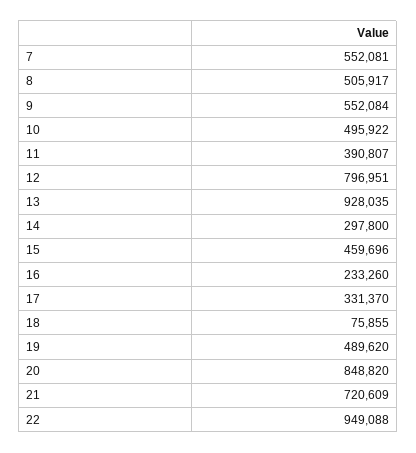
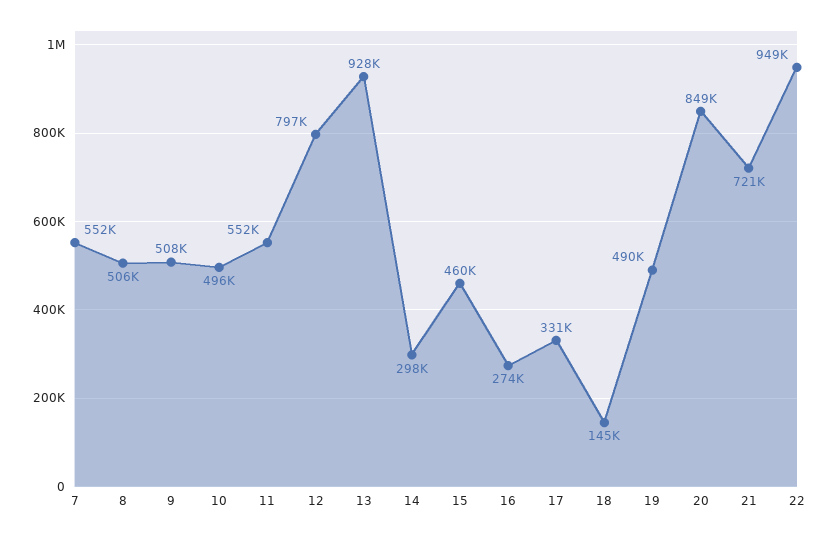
  {
    "7": 552081,
    "8": 505917,
-   "9": 552084,
+   "9": 508000,
    "10": 495922,
-   "11": 390807,
+   "11": 552000,
    "12": 796951,
    "13": 928035,
    "14": 297800,
    "15": 459696,
-   "16": 233260,
+   "16": 274000,
    "17": 331370,
-   "18": 75855,
+   "18": 145000,
    "19": 489620,
    "20": 848820,
    "21": 720609,
    "22": 949088
  }

